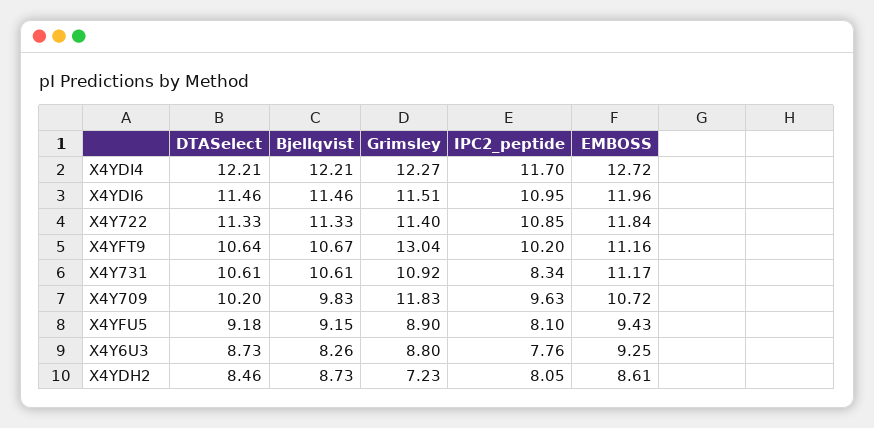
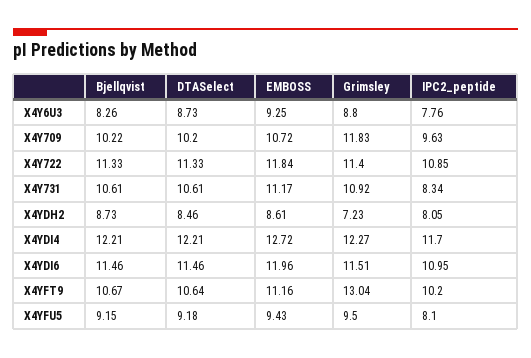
  {
    "DTASelect": {
      "X4YDI4": 12.21,
      "X4YDI6": 11.46,
      "X4Y722": 11.33,
      "X4YFT9": 10.64,
      "X4Y731": 10.61,
      "X4Y709": 10.2,
      "X4YFU5": 9.18,
      "X4Y6U3": 8.73,
      "X4YDH2": 8.46
    },
    "Bjellqvist": {
      "X4YDI4": 12.21,
      "X4YDI6": 11.46,
      "X4Y722": 11.33,
      "X4YFT9": 10.67,
      "X4Y731": 10.61,
-     "X4Y709": 9.83,
+     "X4Y709": 10.22,
      "X4YFU5": 9.15,
      "X4Y6U3": 8.26,
      "X4YDH2": 8.73
    },
    "Grimsley": {
      "X4YDI4": 12.27,
      "X4YDI6": 11.51,
      "X4Y722": 11.4,
      "X4YFT9": 13.04,
      "X4Y731": 10.92,
      "X4Y709": 11.83,
-     "X4YFU5": 8.9,
+     "X4YFU5": 9.5,
      "X4Y6U3": 8.8,
      "X4YDH2": 7.23
    },
    "IPC2_peptide": {
      "X4YDI4": 11.7,
      "X4YDI6": 10.95,
      "X4Y722": 10.85,
      "X4YFT9": 10.2,
      "X4Y731": 8.34,
      "X4Y709": 9.63,
      "X4YFU5": 8.1,
      "X4Y6U3": 7.76,
      "X4YDH2": 8.05
    },
    "EMBOSS": {
      "X4YDI4": 12.72,
      "X4YDI6": 11.96,
      "X4Y722": 11.84,
      "X4YFT9": 11.16,
      "X4Y731": 11.17,
      "X4Y709": 10.72,
      "X4YFU5": 9.43,
      "X4Y6U3": 9.25,
      "X4YDH2": 8.61
    }
  }

